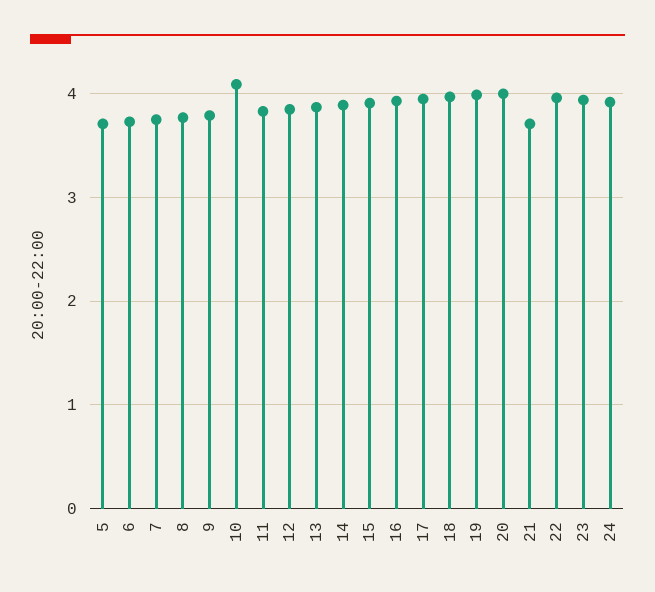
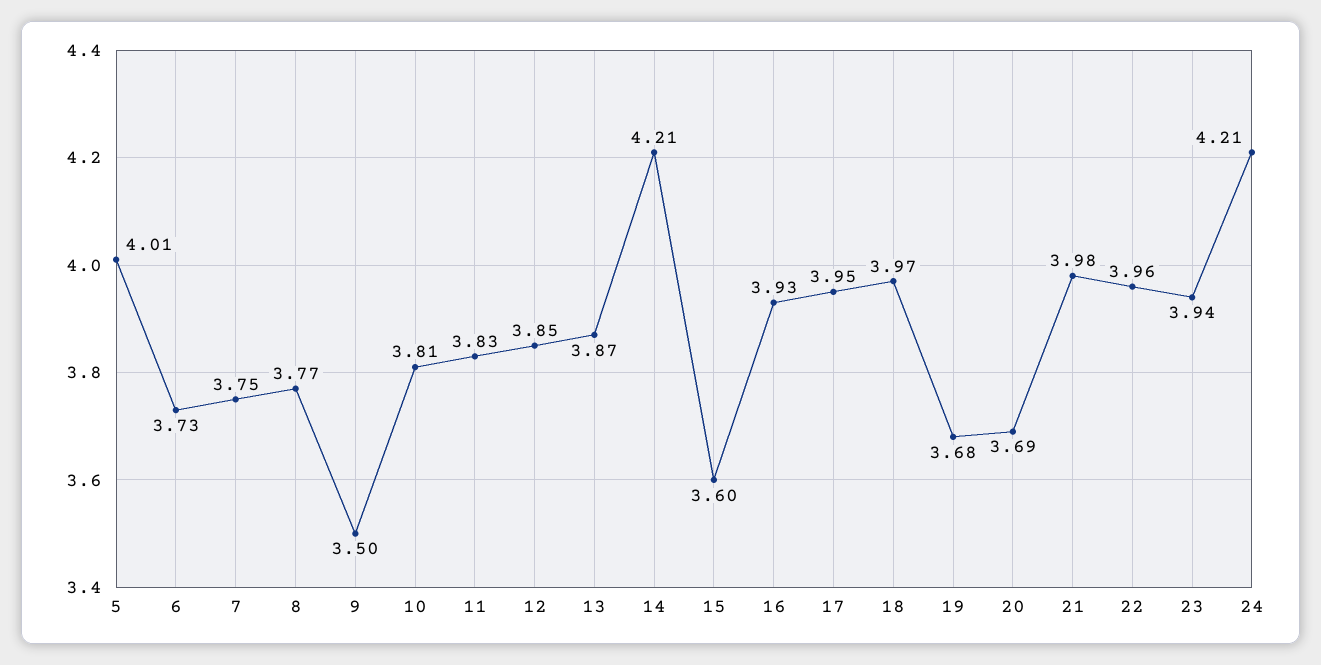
  {
-   "5": 3.7,
+   "5": 4.01,
    "6": 3.73,
    "7": 3.75,
    "8": 3.77,
-   "9": 3.8,
+   "9": 3.5,
-   "10": 4.1,
+   "10": 3.81,
    "11": 3.83,
    "12": 3.85,
    "13": 3.87,
-   "14": 3.9,
+   "14": 4.21,
-   "15": 3.9,
+   "15": 3.6,
    "16": 3.93,
    "17": 3.95,
    "18": 3.97,
-   "19": 4,
+   "19": 3.68,
-   "20": 4,
+   "20": 3.69,
-   "21": 3.7,
+   "21": 3.98,
    "22": 3.96,
    "23": 3.94,
-   "24": 3.9
+   "24": 4.21
  }

